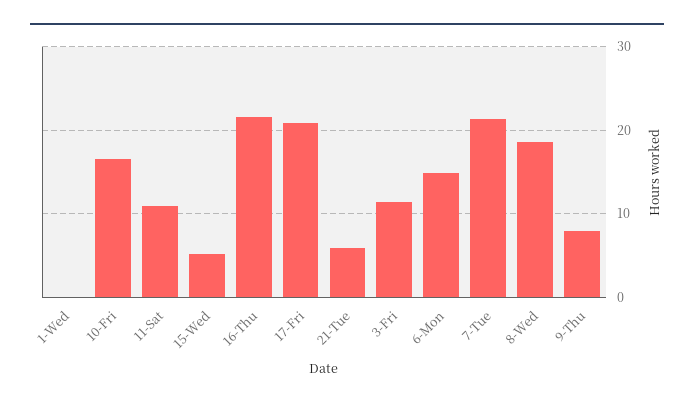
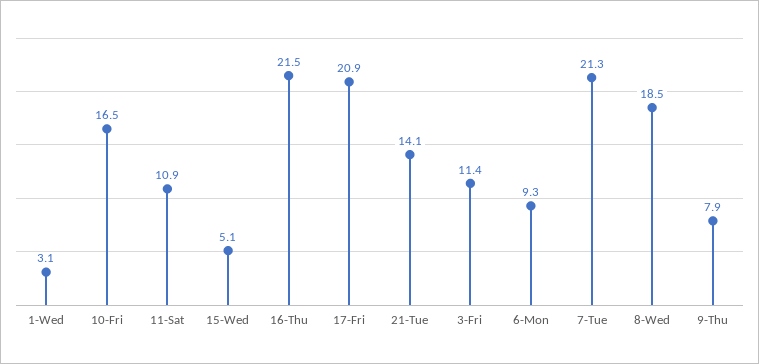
  {
-   "1-Wed": 0,
+   "1-Wed": 3.1,
    "10-Fri": 16.5,
    "11-Sat": 10.9,
    "15-Wed": 5.1,
    "16-Thu": 21.5,
    "17-Fri": 20.9,
-   "21-Tue": 6,
+   "21-Tue": 14.1,
    "3-Fri": 11.4,
-   "6-Mon": 15,
+   "6-Mon": 9.3,
    "7-Tue": 21.3,
    "8-Wed": 18.5,
    "9-Thu": 7.9
  }

